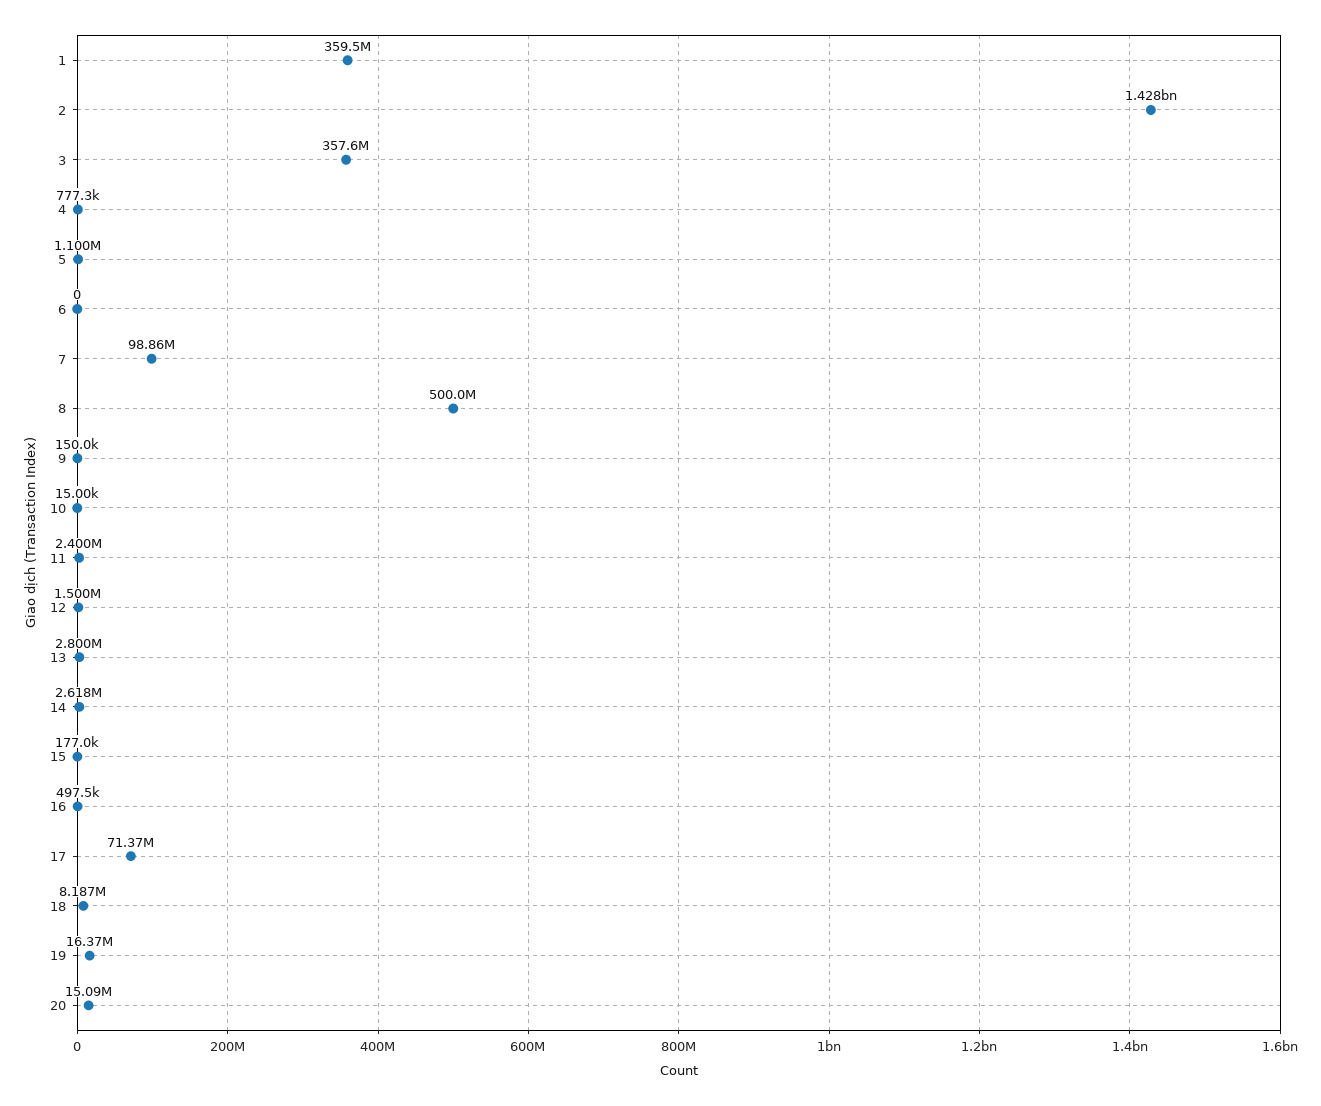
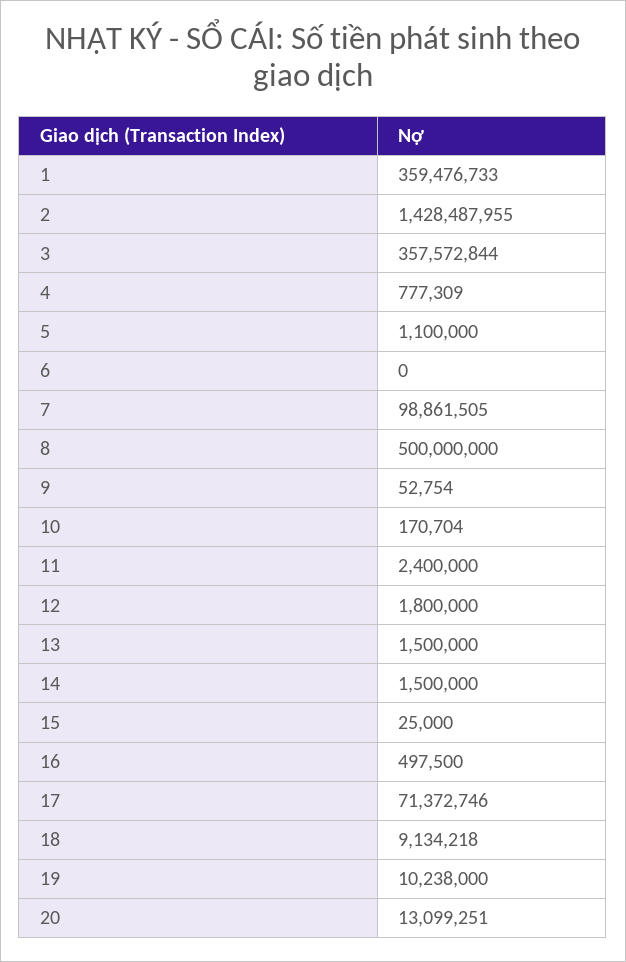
  {
    "1": 359476733,
    "2": 1428487955,
    "3": 357572844,
    "4": 777309,
    "5": 1100000,
    "6": 0,
    "7": 98861505,
    "8": 500000000,
-   "9": 150000,
+   "9": 52754,
-   "10": 15000,
+   "10": 170704,
    "11": 2400000,
-   "12": 1500000,
+   "12": 1800000,
-   "13": 2800000,
+   "13": 1500000,
-   "14": 2618000,
+   "14": 1500000,
-   "15": 177000,
+   "15": 25000,
    "16": 497500,
    "17": 71372746,
-   "18": 8187000,
+   "18": 9134218,
-   "19": 16370000,
+   "19": 10238000,
-   "20": 15090000
+   "20": 13099251
  }

